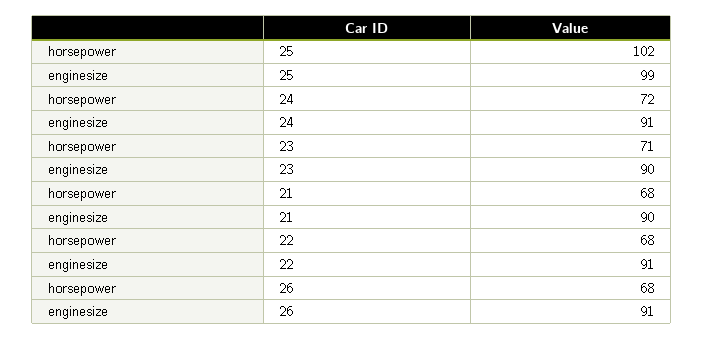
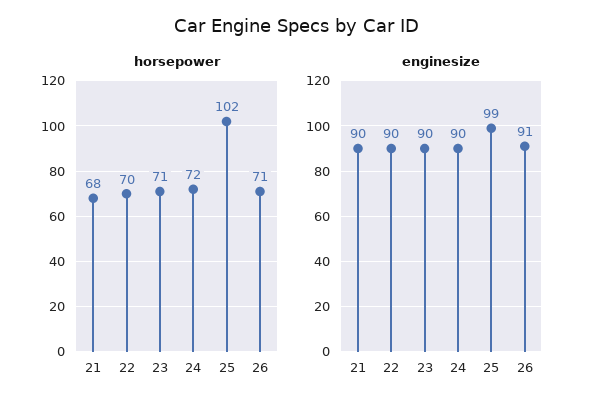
  {
    "horsepower": {
      "25": 102,
      "24": 72,
      "23": 71,
      "21": 68,
-     "22": 68,
+     "22": 70,
-     "26": 68
+     "26": 71
    },
    "enginesize": {
      "25": 99,
-     "24": 91,
+     "24": 90,
      "23": 90,
      "21": 90,
-     "22": 91,
+     "22": 90,
      "26": 91
    }
  }

